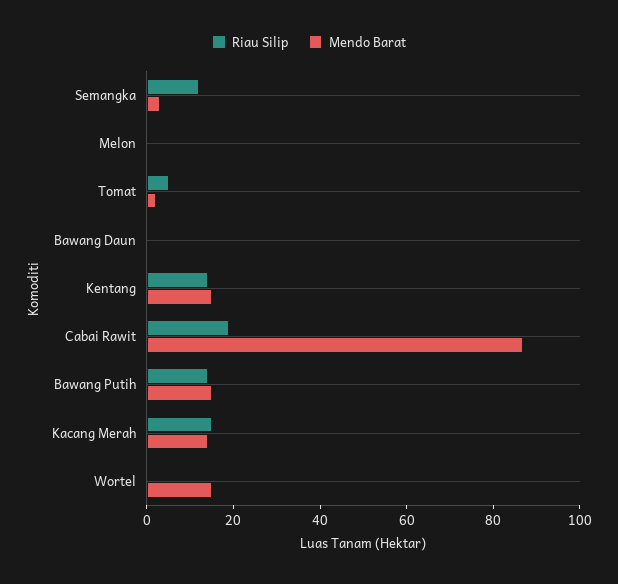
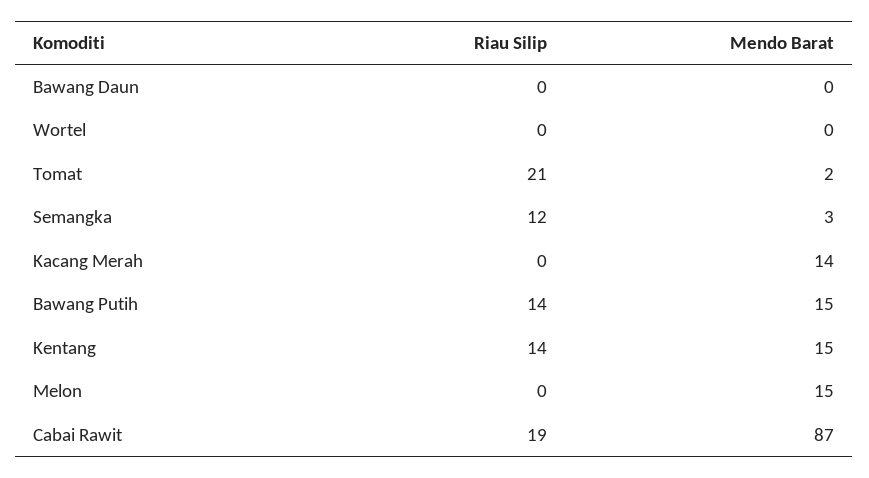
  {
    "Riau Silip": {
      "Semangka": 12,
      "Melon": 0,
-     "Tomat": 5,
+     "Tomat": 21,
      "Bawang Daun": 0,
      "Kentang": 14,
      "Cabai Rawit": 19,
      "Bawang Putih": 14,
-     "Kacang Merah": 15,
+     "Kacang Merah": 0,
      "Wortel": 0
    },
    "Mendo Barat": {
      "Semangka": 3,
-     "Melon": 0,
+     "Melon": 15,
      "Tomat": 2,
      "Bawang Daun": 0,
      "Kentang": 15,
      "Cabai Rawit": 87,
      "Bawang Putih": 15,
      "Kacang Merah": 14,
-     "Wortel": 15
+     "Wortel": 0
    }
  }

